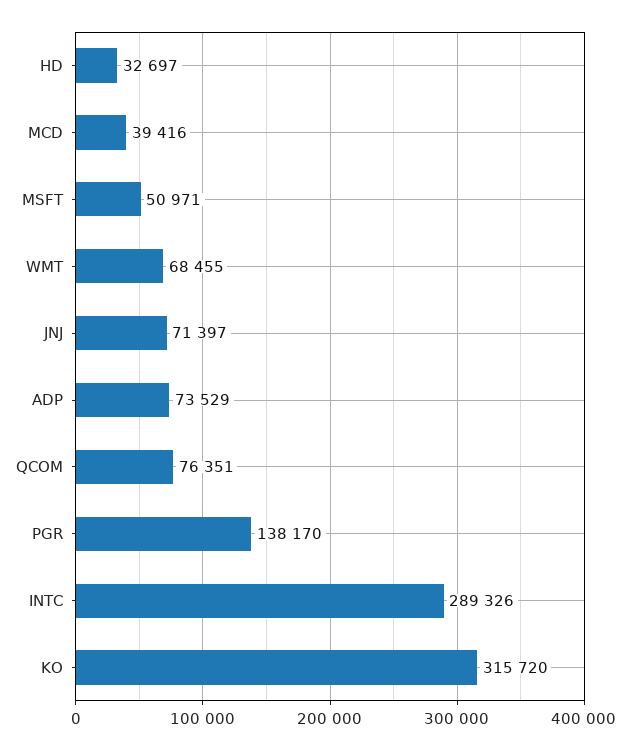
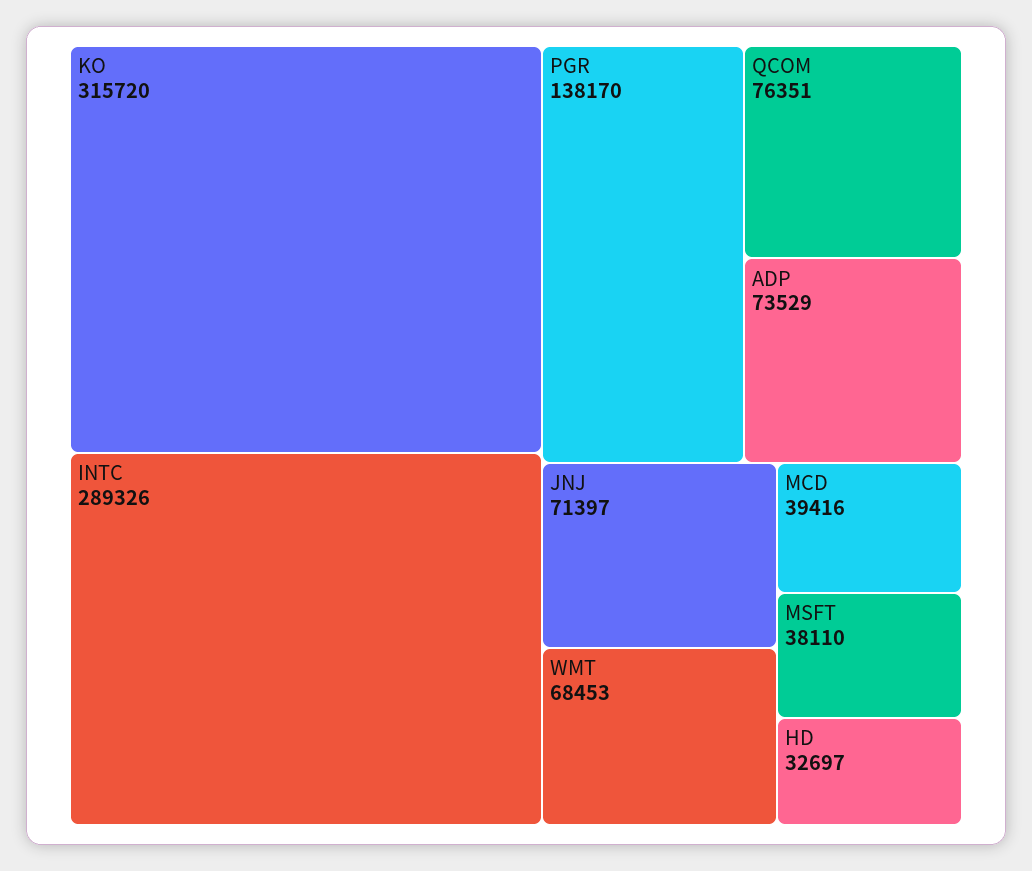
  {
    "HD": 32697,
    "MCD": 39416,
-   "MSFT": 50971,
+   "MSFT": 38110,
-   "WMT": 68455,
+   "WMT": 68453,
    "JNJ": 71397,
    "ADP": 73529,
    "QCOM": 76351,
    "PGR": 138170,
    "INTC": 289326,
    "KO": 315720
  }

